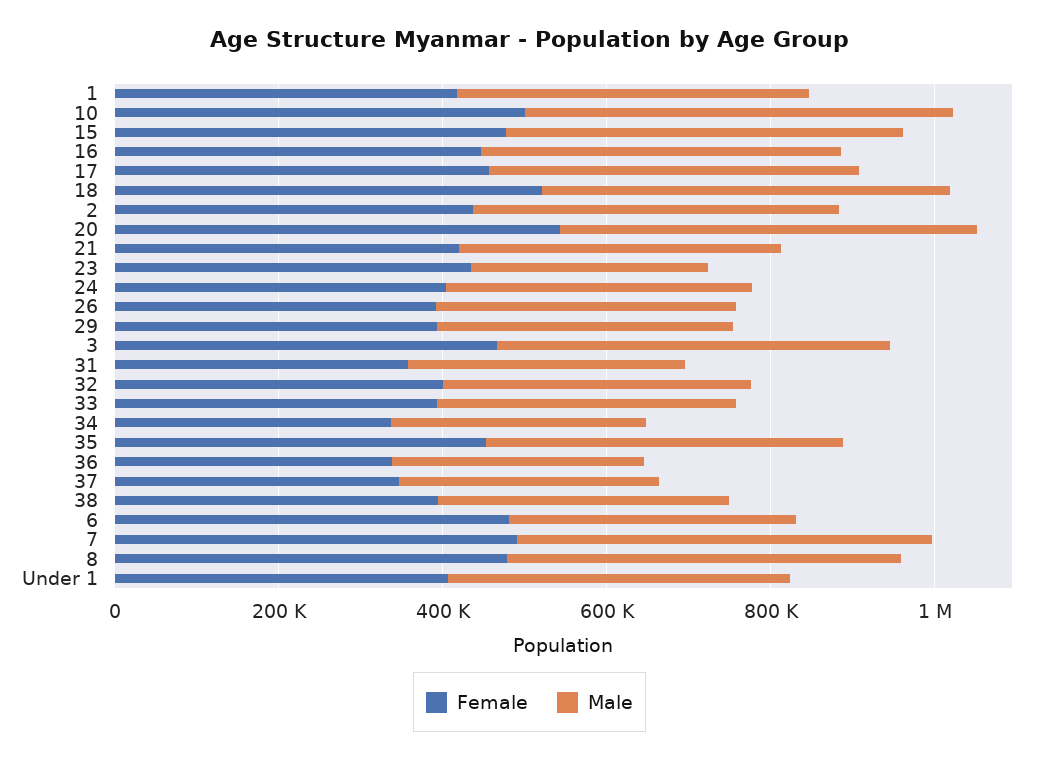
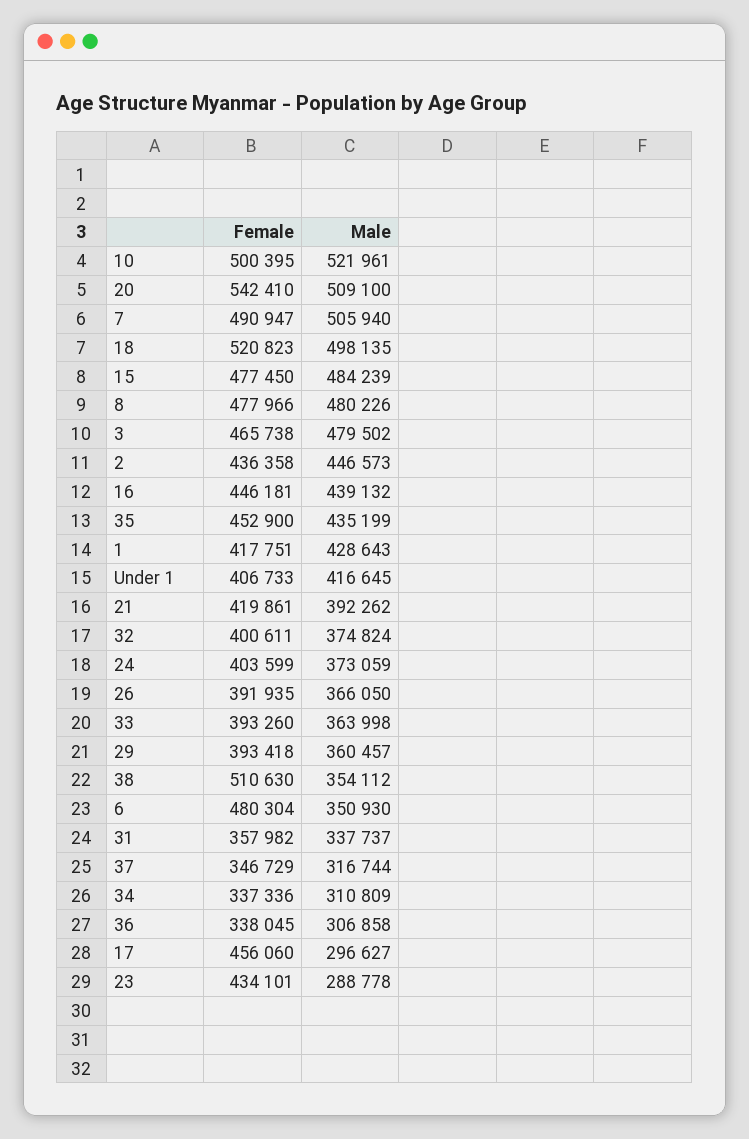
  {
    "Female": {
      "1": 417751,
      "10": 500395,
      "15": 477450,
      "16": 446181,
      "17": 456060,
      "18": 520823,
      "2": 436358,
      "20": 542410,
      "21": 419861,
      "23": 434101,
      "24": 403599,
      "26": 391935,
      "29": 393418,
      "3": 465738,
      "31": 357982,
      "32": 400611,
      "33": 393260,
      "34": 337336,
      "35": 452900,
      "36": 338045,
      "37": 346729,
-     "38": 400000,
+     "38": 510630,
      "6": 480304,
      "7": 490947,
      "8": 477966,
      "Under 1": 406733
    },
    "Male": {
      "1": 428643,
      "10": 521961,
      "15": 484239,
      "16": 439132,
-     "17": 450000,
+     "17": 296627,
      "18": 498135,
      "2": 446573,
      "20": 509100,
      "21": 392262,
      "23": 288778,
      "24": 373059,
      "26": 366050,
      "29": 360457,
      "3": 479502,
      "31": 337737,
      "32": 374824,
      "33": 363998,
      "34": 310809,
      "35": 435199,
      "36": 306858,
      "37": 316744,
      "38": 354112,
      "6": 350930,
      "7": 505940,
      "8": 480226,
      "Under 1": 416645
    }
  }

